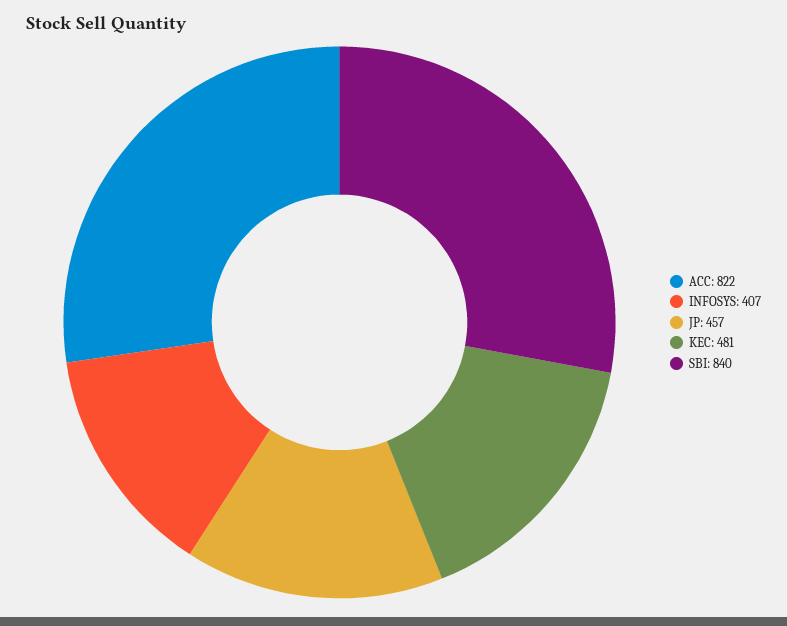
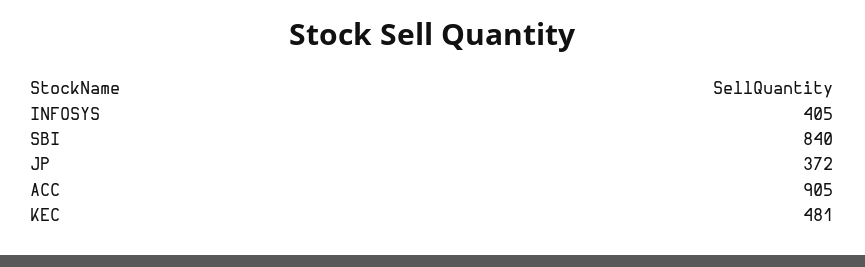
  {
-   "ACC": 822,
+   "ACC": 905,
-   "INFOSYS": 407,
+   "INFOSYS": 405,
-   "JP": 457,
+   "JP": 372,
    "KEC": 481,
    "SBI": 840
  }

